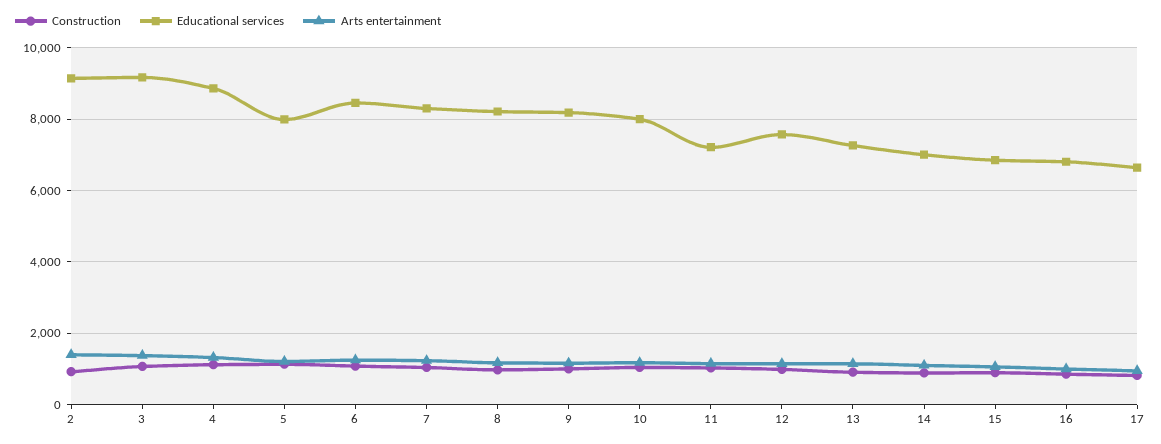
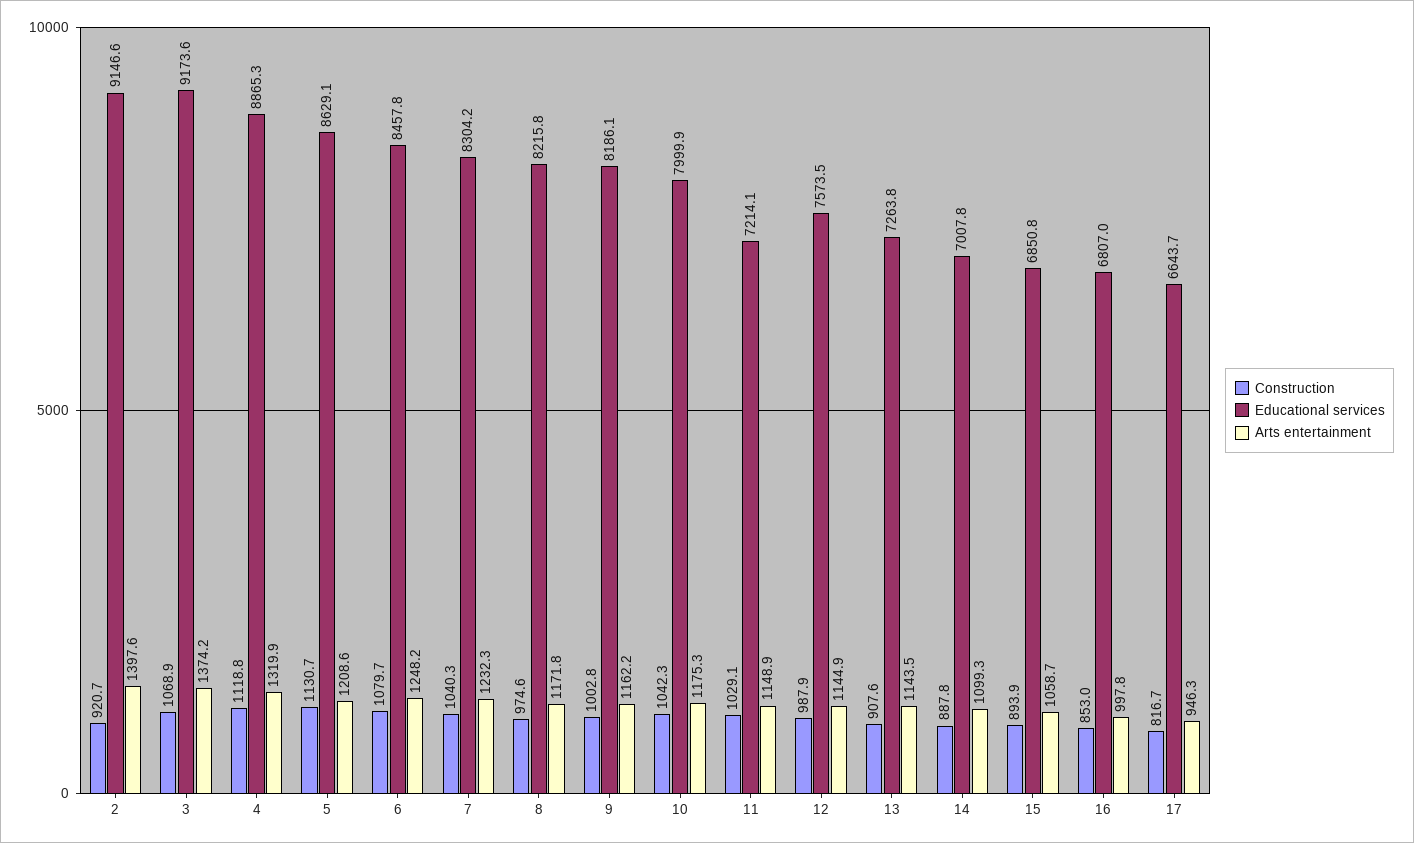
  {
    "Construction": {
      "2": 920.7,
      "3": 1068.9,
      "4": 1118.8,
      "5": 1130.7,
      "6": 1079.7,
      "7": 1040.3,
      "8": 974.6,
      "9": 1002.8,
      "10": 1042.3,
      "11": 1029.1,
      "12": 987.9,
      "13": 907.6,
      "14": 887.8,
      "15": 893.9,
      "16": 853,
      "17": 816.7
    },
    "Educational services": {
      "2": 9146.6,
      "3": 9173.6,
      "4": 8865.3,
-     "5": 8000,
+     "5": 8629.1,
      "6": 8457.8,
      "7": 8304.2,
      "8": 8215.8,
      "9": 8186.1,
      "10": 7999.9,
      "11": 7214.1,
      "12": 7573.5,
      "13": 7263.8,
      "14": 7007.8,
      "15": 6850.8,
      "16": 6807,
      "17": 6643.7
    },
    "Arts entertainment": {
      "2": 1397.6,
      "3": 1374.2,
      "4": 1319.9,
      "5": 1208.6,
      "6": 1248.2,
      "7": 1232.3,
      "8": 1171.8,
      "9": 1162.2,
      "10": 1175.3,
      "11": 1148.9,
      "12": 1144.9,
      "13": 1143.5,
      "14": 1099.3,
      "15": 1058.7,
      "16": 997.8,
      "17": 946.3
    }
  }

